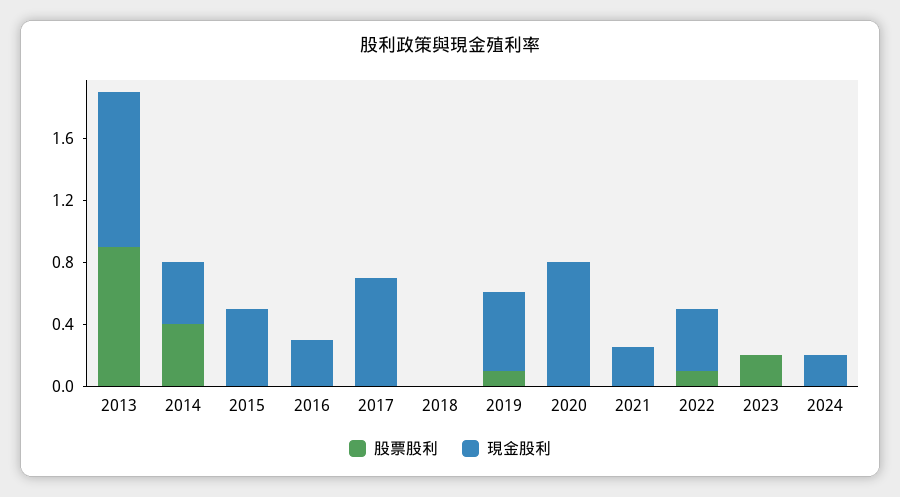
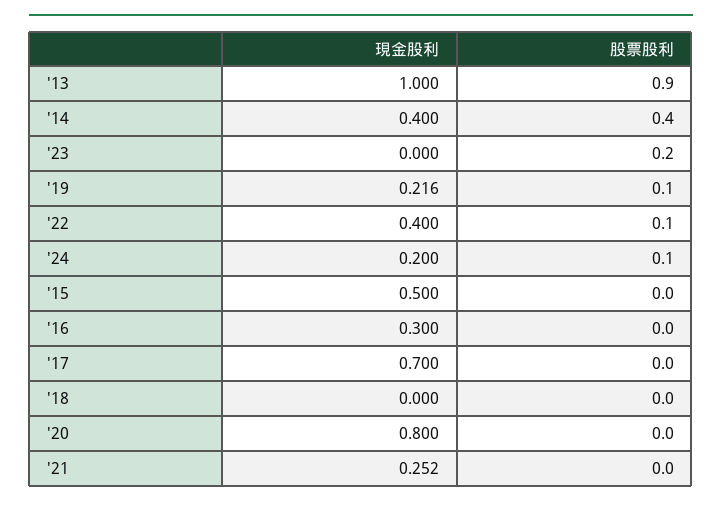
  {
    "股票股利": {
      "2013": 0.9,
      "2014": 0.4,
      "2015": 0,
      "2016": 0,
      "2017": 0,
      "2018": 0,
      "2019": 0.1,
      "2020": 0,
      "2021": 0,
      "2022": 0.1,
      "2023": 0.2,
-     "2024": 0
+     "2024": 0.1
    },
    "現金股利": {
      "2013": 1,
      "2014": 0.4,
      "2015": 0.5,
      "2016": 0.3,
      "2017": 0.7,
      "2018": 0,
-     "2019": 0.5,
+     "2019": 0.216,
      "2020": 0.8,
      "2021": 0.252,
      "2022": 0.4,
      "2023": 0,
      "2024": 0.2
    }
  }

